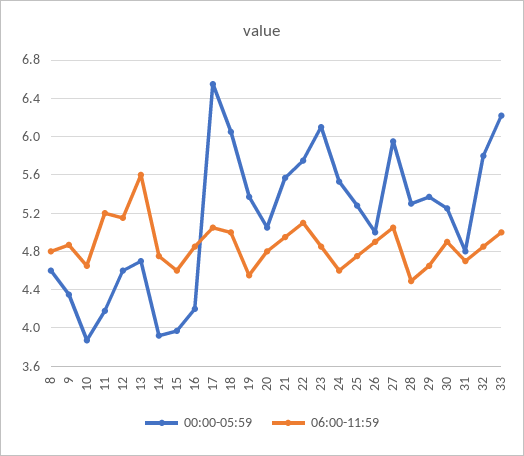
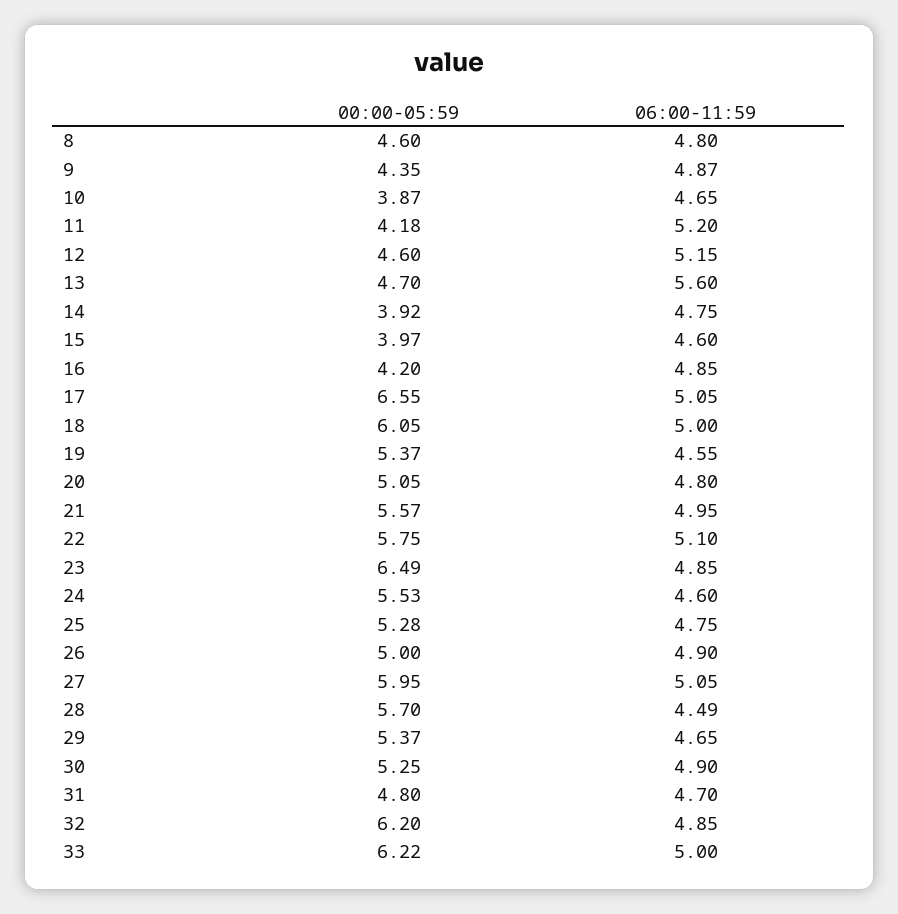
  {
    "00:00-05:59": {
      "8": 4.6,
      "9": 4.35,
      "10": 3.87,
      "11": 4.18,
      "12": 4.6,
      "13": 4.7,
      "14": 3.92,
      "15": 3.97,
      "16": 4.2,
      "17": 6.55,
      "18": 6.05,
      "19": 5.37,
      "20": 5.05,
      "21": 5.57,
      "22": 5.75,
-     "23": 6.1,
+     "23": 6.49,
      "24": 5.53,
      "25": 5.28,
      "26": 5,
      "27": 5.95,
-     "28": 5.3,
+     "28": 5.7,
      "29": 5.37,
      "30": 5.25,
      "31": 4.8,
-     "32": 5.8,
+     "32": 6.2,
      "33": 6.22
    },
    "06:00-11:59": {
      "8": 4.8,
      "9": 4.87,
      "10": 4.65,
      "11": 5.2,
      "12": 5.15,
      "13": 5.6,
      "14": 4.75,
      "15": 4.6,
      "16": 4.85,
      "17": 5.05,
      "18": 5,
      "19": 4.55,
      "20": 4.8,
      "21": 4.95,
      "22": 5.1,
      "23": 4.85,
      "24": 4.6,
      "25": 4.75,
      "26": 4.9,
      "27": 5.05,
      "28": 4.49,
      "29": 4.65,
      "30": 4.9,
      "31": 4.7,
      "32": 4.85,
      "33": 5
    }
  }

